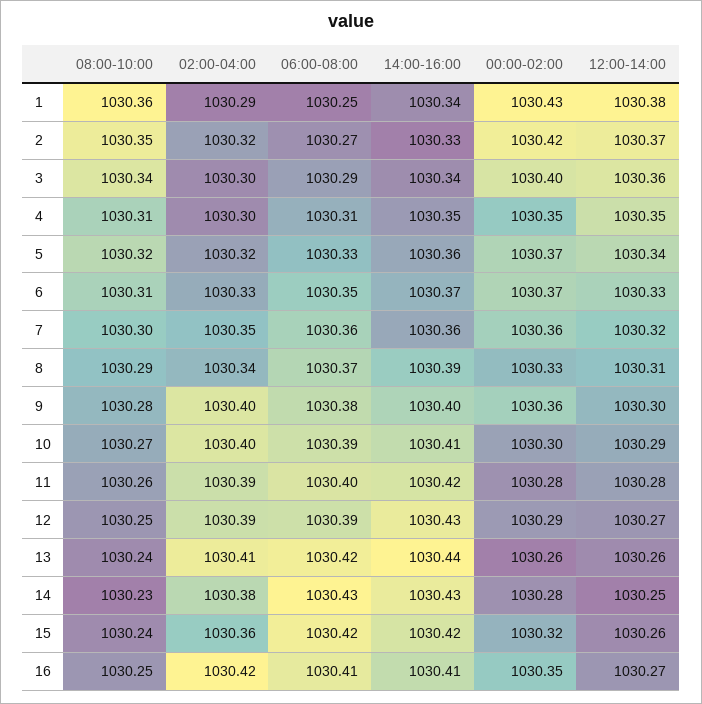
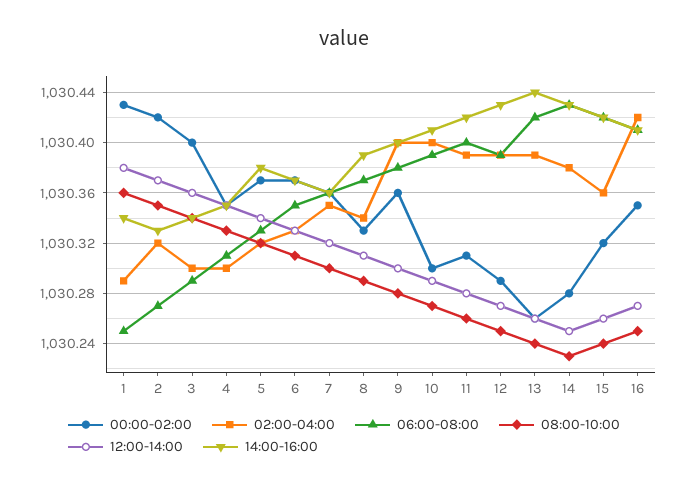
  {
    "08:00-10:00": {
      "1": 1030.36,
      "2": 1030.35,
      "3": 1030.34,
-     "4": 1030.31,
+     "4": 1030.33,
      "5": 1030.32,
      "6": 1030.31,
      "7": 1030.3,
      "8": 1030.29,
      "9": 1030.28,
      "10": 1030.27,
      "11": 1030.26,
      "12": 1030.25,
      "13": 1030.24,
      "14": 1030.23,
      "15": 1030.24,
      "16": 1030.25
    },
    "02:00-04:00": {
      "1": 1030.29,
      "2": 1030.32,
      "3": 1030.3,
      "4": 1030.3,
      "5": 1030.32,
      "6": 1030.33,
      "7": 1030.35,
      "8": 1030.34,
      "9": 1030.4,
      "10": 1030.4,
      "11": 1030.39,
      "12": 1030.39,
-     "13": 1030.41,
+     "13": 1030.39,
      "14": 1030.38,
      "15": 1030.36,
      "16": 1030.42
    },
    "06:00-08:00": {
      "1": 1030.25,
      "2": 1030.27,
      "3": 1030.29,
      "4": 1030.31,
      "5": 1030.33,
      "6": 1030.35,
      "7": 1030.36,
      "8": 1030.37,
      "9": 1030.38,
      "10": 1030.39,
      "11": 1030.4,
      "12": 1030.39,
      "13": 1030.42,
      "14": 1030.43,
      "15": 1030.42,
      "16": 1030.41
    },
    "14:00-16:00": {
      "1": 1030.34,
      "2": 1030.33,
      "3": 1030.34,
      "4": 1030.35,
-     "5": 1030.36,
+     "5": 1030.38,
      "6": 1030.37,
      "7": 1030.36,
      "8": 1030.39,
      "9": 1030.4,
      "10": 1030.41,
      "11": 1030.42,
      "12": 1030.43,
      "13": 1030.44,
      "14": 1030.43,
      "15": 1030.42,
      "16": 1030.41
    },
    "00:00-02:00": {
      "1": 1030.43,
      "2": 1030.42,
      "3": 1030.4,
      "4": 1030.35,
      "5": 1030.37,
      "6": 1030.37,
      "7": 1030.36,
      "8": 1030.33,
      "9": 1030.36,
      "10": 1030.3,
-     "11": 1030.28,
+     "11": 1030.31,
      "12": 1030.29,
      "13": 1030.26,
      "14": 1030.28,
      "15": 1030.32,
      "16": 1030.35
    },
    "12:00-14:00": {
      "1": 1030.38,
      "2": 1030.37,
      "3": 1030.36,
      "4": 1030.35,
      "5": 1030.34,
      "6": 1030.33,
      "7": 1030.32,
      "8": 1030.31,
      "9": 1030.3,
      "10": 1030.29,
      "11": 1030.28,
      "12": 1030.27,
      "13": 1030.26,
      "14": 1030.25,
      "15": 1030.26,
      "16": 1030.27
    }
  }

